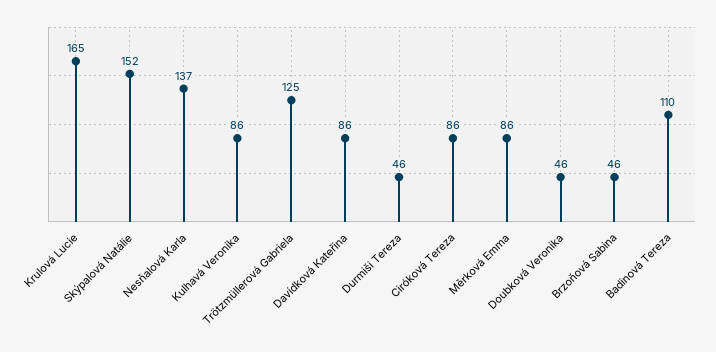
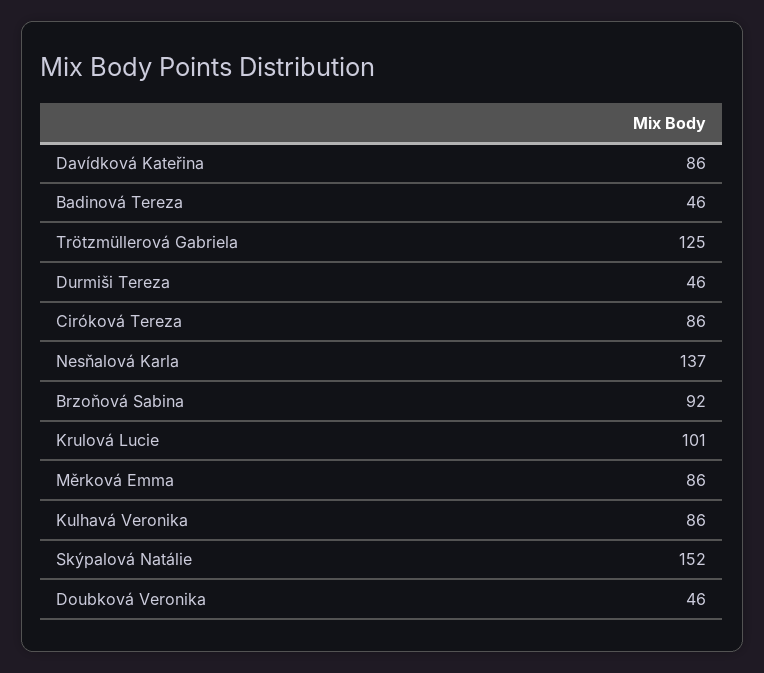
  {
-   "Krulová Lucie": 165,
+   "Krulová Lucie": 101,
    "Skýpalová Natálie": 152,
    "Nesňalová Karla": 137,
    "Kulhavá Veronika": 86,
    "Trötzmüllerová Gabriela": 125,
    "Davídková Kateřina": 86,
    "Durmiši Tereza": 46,
    "Ciróková Tereza": 86,
    "Měrková Emma": 86,
    "Doubková Veronika": 46,
-   "Brzoňová Sabina": 46,
+   "Brzoňová Sabina": 92,
-   "Badinová Tereza": 110
+   "Badinová Tereza": 46
  }

